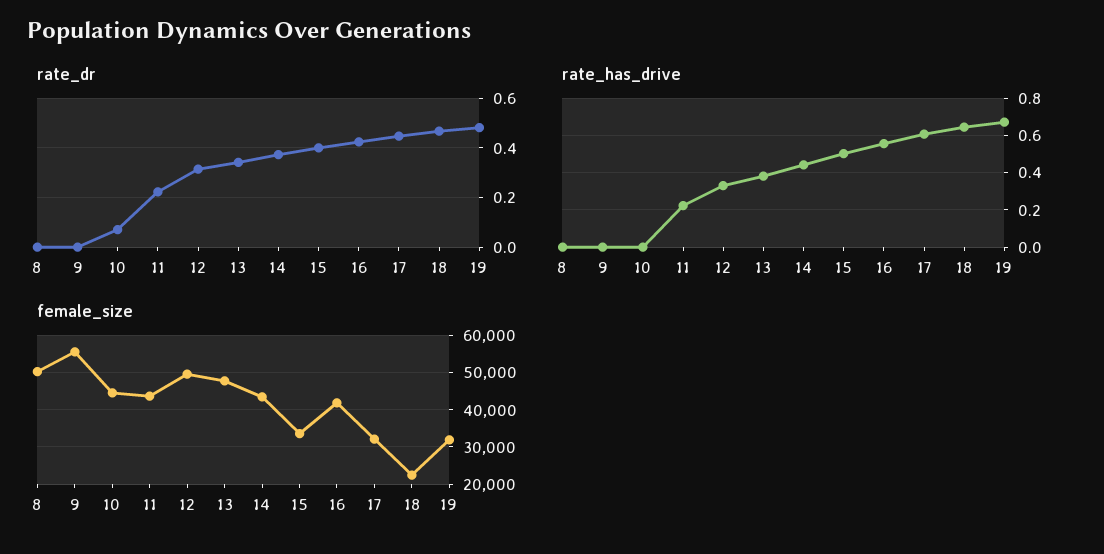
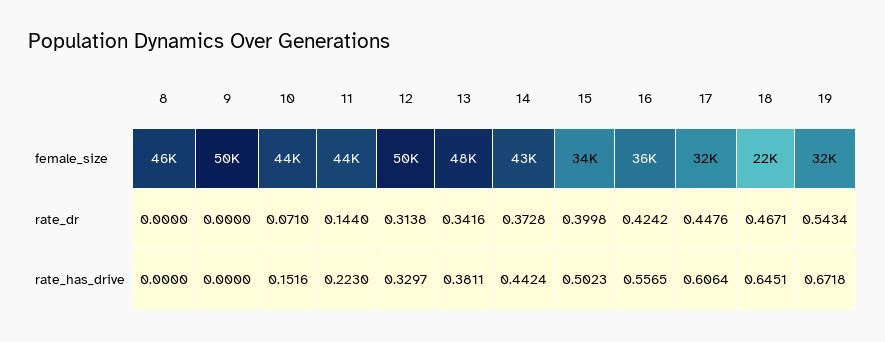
  {
    "rate_dr": {
      "8": 0,
      "9": 0,
      "10": 0.071,
-     "11": 0.225,
+     "11": 0.144,
      "12": 0.3138,
      "13": 0.3416,
      "14": 0.3728,
      "15": 0.3998,
      "16": 0.4242,
      "17": 0.4476,
      "18": 0.4671,
-     "19": 0.475
+     "19": 0.5434
    },
    "rate_has_drive": {
      "8": 0,
      "9": 0,
-     "10": 0,
+     "10": 0.1516,
      "11": 0.223,
      "12": 0.3297,
      "13": 0.3811,
      "14": 0.4424,
      "15": 0.5023,
      "16": 0.5565,
      "17": 0.6064,
      "18": 0.6451,
      "19": 0.6718
    },
    "female_size": {
-     "8": 50000,
+     "8": 46000,
-     "9": 56000,
+     "9": 50000,
      "10": 44000,
      "11": 44000,
      "12": 50000,
      "13": 48000,
      "14": 43000,
      "15": 34000,
-     "16": 42000,
+     "16": 36000,
      "17": 32000,
      "18": 22000,
      "19": 32000
    }
  }

